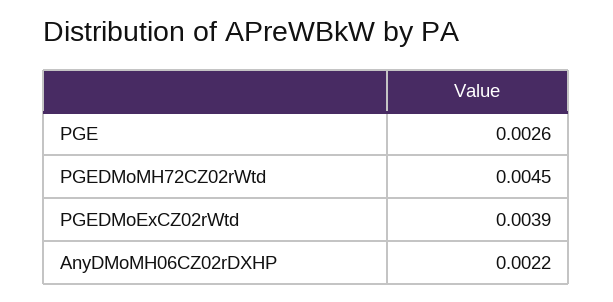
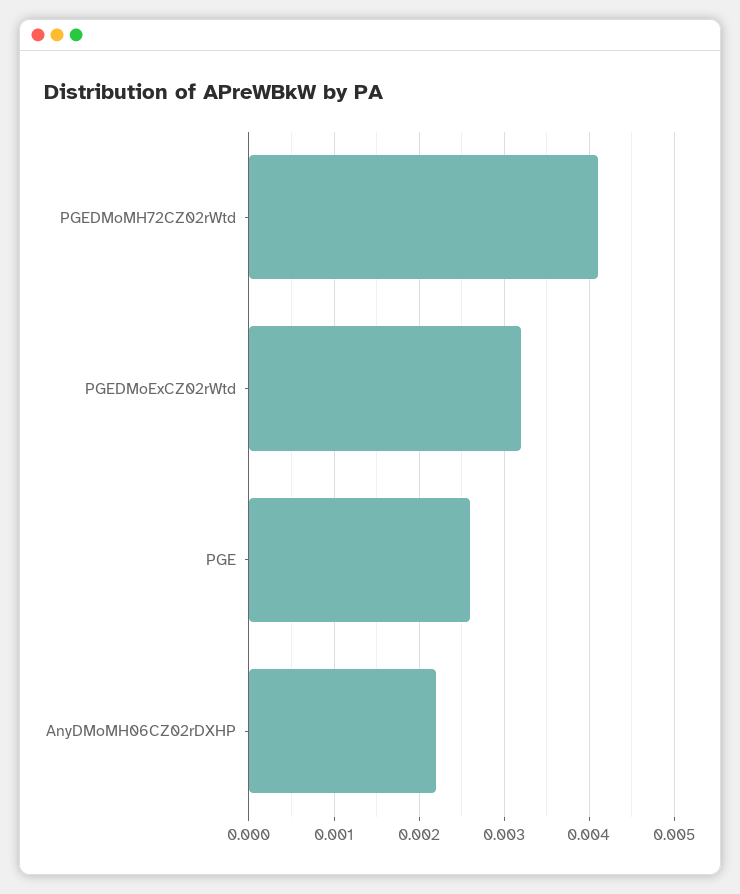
  {
    "PGE": 0.0026,
-   "PGEDMoMH72CZ02rWtd": 0.0045,
+   "PGEDMoMH72CZ02rWtd": 0.0041,
-   "PGEDMoExCZ02rWtd": 0.0039,
+   "PGEDMoExCZ02rWtd": 0.0032,
    "AnyDMoMH06CZ02rDXHP": 0.0022
  }

